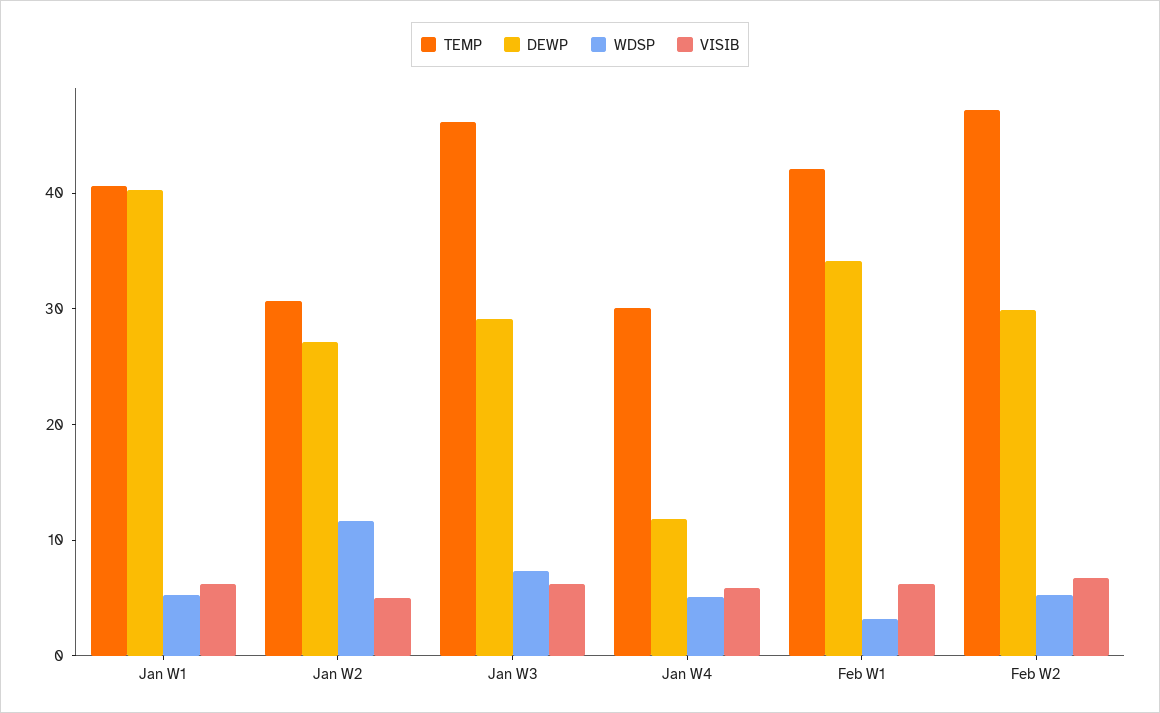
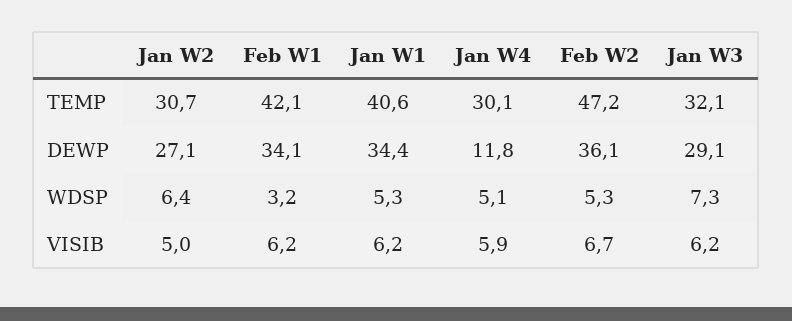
  {
    "TEMP": {
      "Jan W1": 40.6,
      "Jan W2": 30.7,
-     "Jan W3": 46,
+     "Jan W3": 32.1,
      "Jan W4": 30.1,
      "Feb W1": 42.1,
      "Feb W2": 47.2
    },
    "DEWP": {
-     "Jan W1": 40,
+     "Jan W1": 34.4,
      "Jan W2": 27.1,
      "Jan W3": 29.1,
      "Jan W4": 11.8,
      "Feb W1": 34.1,
-     "Feb W2": 30
+     "Feb W2": 36.1
    },
    "WDSP": {
      "Jan W1": 5.3,
-     "Jan W2": 12,
+     "Jan W2": 6.4,
      "Jan W3": 7.3,
      "Jan W4": 5.1,
      "Feb W1": 3.2,
      "Feb W2": 5.3
    },
    "VISIB": {
      "Jan W1": 6.2,
      "Jan W2": 5,
      "Jan W3": 6.2,
      "Jan W4": 5.9,
      "Feb W1": 6.2,
      "Feb W2": 6.7
    }
  }

